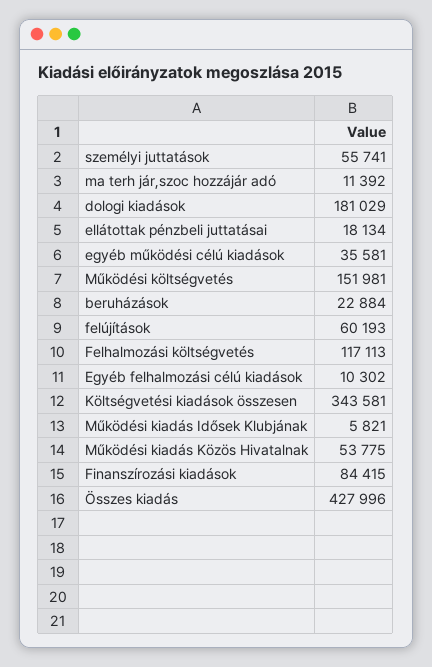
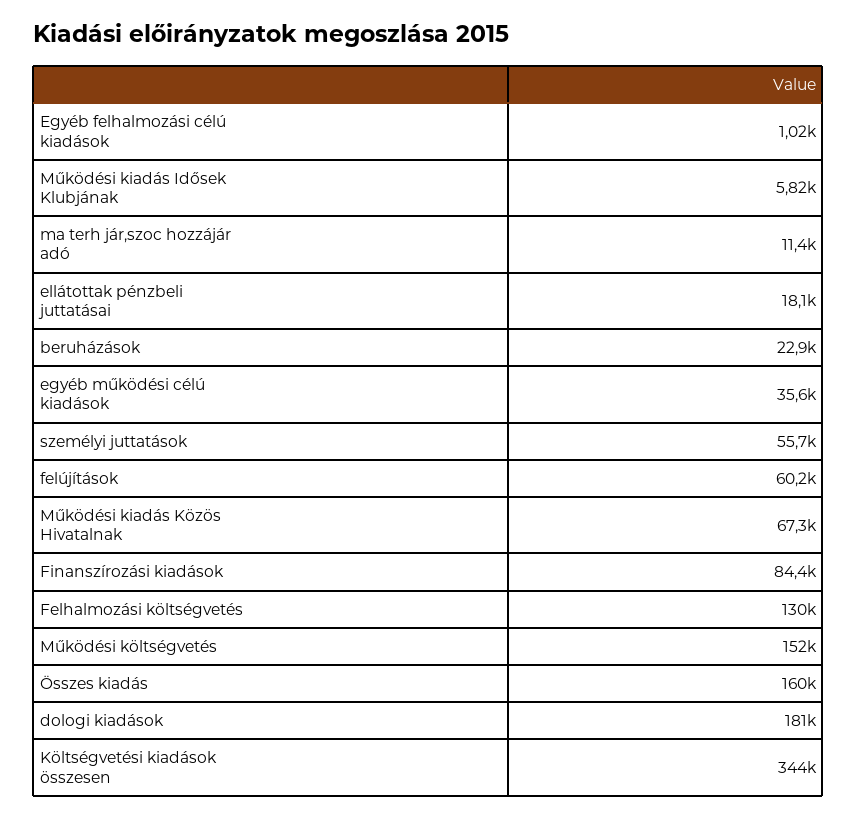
  {
    "személyi juttatások": 55741,
    "ma terh jár,szoc hozzájár adó": 11392,
    "dologi kiadások": 181029,
    "ellátottak pénzbeli juttatásai": 18134,
    "egyéb működési célú kiadások": 35581,
    "Működési költségvetés": 151981,
    "beruházások": 22884,
    "felújítások": 60193,
-   "Felhalmozási költségvetés": 117113,
+   "Felhalmozási költségvetés": 130000,
-   "Egyéb felhalmozási célú kiadások": 10302,
+   "Egyéb felhalmozási célú kiadások": 1020,
    "Költségvetési kiadások összesen": 343581,
    "Működési kiadás Idősek Klubjának": 5821,
-   "Működési kiadás Közös Hivatalnak": 53775,
+   "Működési kiadás Közös Hivatalnak": 67300,
    "Finanszírozási kiadások": 84415,
-   "Összes kiadás": 427996
+   "Összes kiadás": 160000
  }

